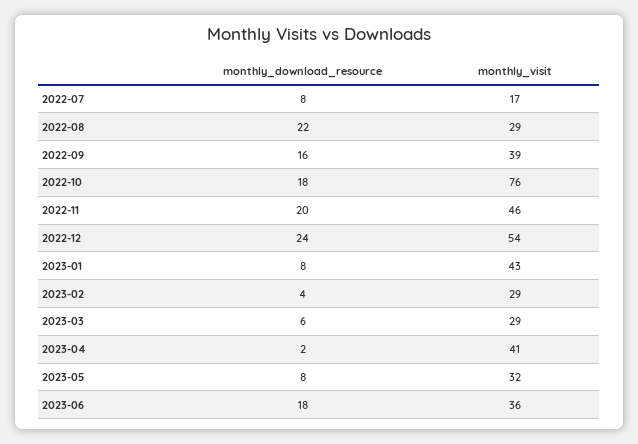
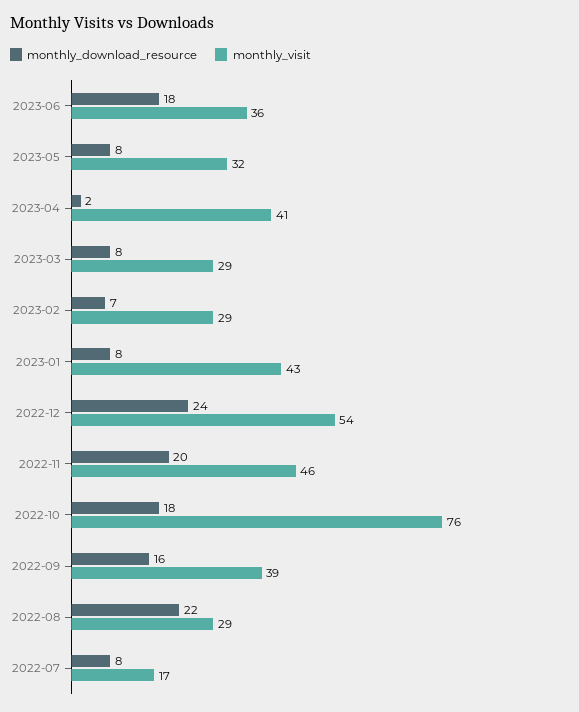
  {
    "monthly_download_resource": {
      "2022-07": 8,
      "2022-08": 22,
      "2022-09": 16,
      "2022-10": 18,
      "2022-11": 20,
      "2022-12": 24,
      "2023-01": 8,
-     "2023-02": 4,
+     "2023-02": 7,
-     "2023-03": 6,
+     "2023-03": 8,
      "2023-04": 2,
      "2023-05": 8,
      "2023-06": 18
    },
    "monthly_visit": {
      "2022-07": 17,
      "2022-08": 29,
      "2022-09": 39,
      "2022-10": 76,
      "2022-11": 46,
      "2022-12": 54,
      "2023-01": 43,
      "2023-02": 29,
      "2023-03": 29,
      "2023-04": 41,
      "2023-05": 32,
      "2023-06": 36
    }
  }

